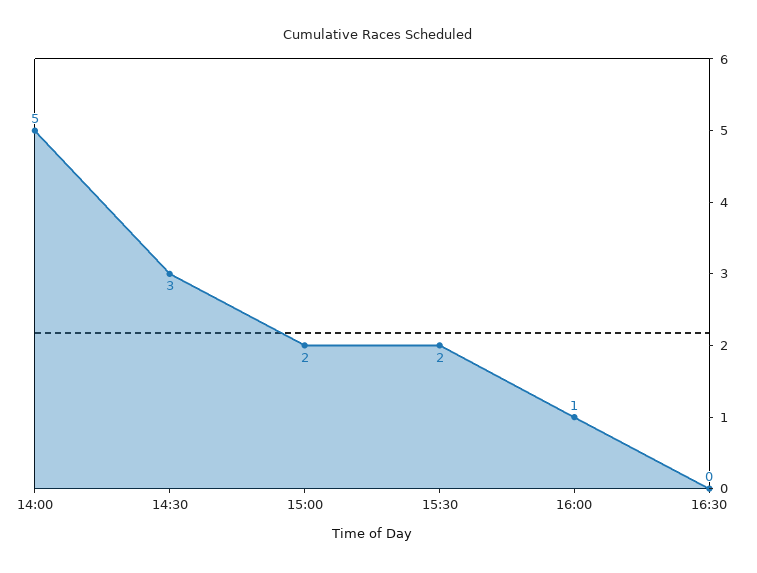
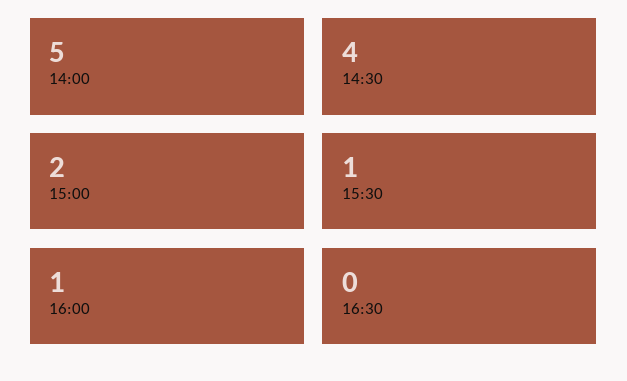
  {
    "14:00": 5,
-   "14:30": 3,
+   "14:30": 4,
    "15:00": 2,
-   "15:30": 2,
+   "15:30": 1,
    "16:00": 1,
    "16:30": 0
  }

